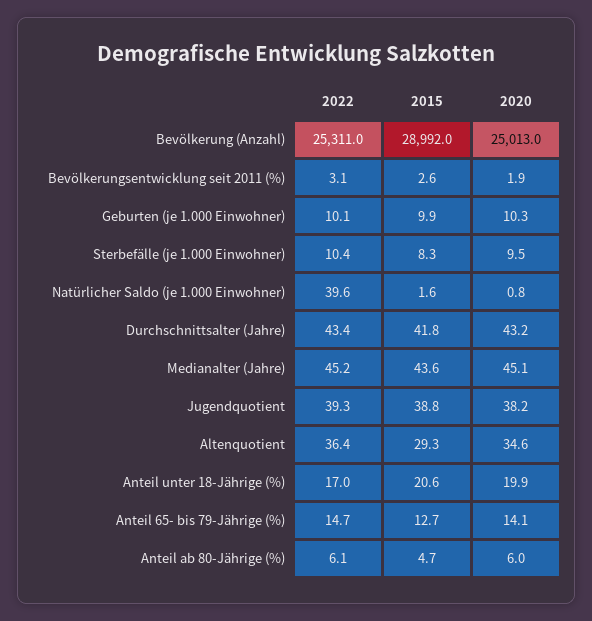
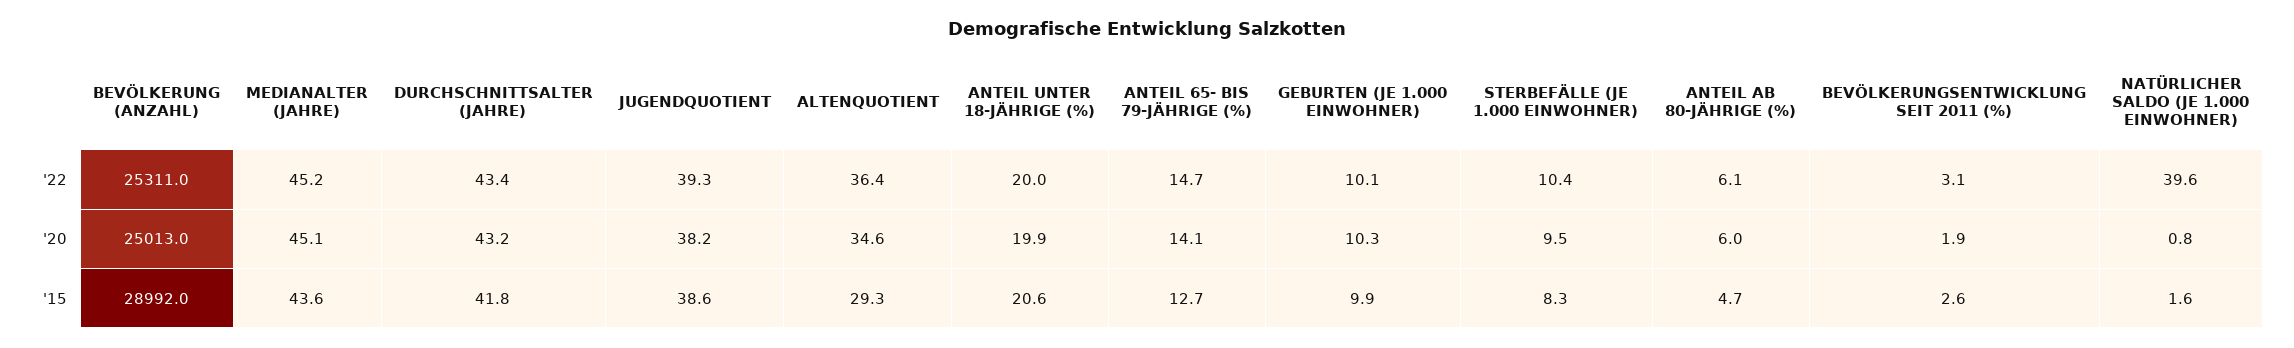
  {
    "2022": {
      "Bevölkerung (Anzahl)": 25311,
      "Bevölkerungsentwicklung seit 2011 (%)": 3.1,
      "Geburten (je 1.000 Einwohner)": 10.1,
      "Sterbefälle (je 1.000 Einwohner)": 10.4,
      "Natürlicher Saldo (je 1.000 Einwohner)": 39.6,
      "Durchschnittsalter (Jahre)": 43.4,
      "Medianalter (Jahre)": 45.2,
      "Jugendquotient": 39.3,
      "Altenquotient": 36.4,
-     "Anteil unter 18-Jährige (%)": 17,
+     "Anteil unter 18-Jährige (%)": 20,
      "Anteil 65- bis 79-Jährige (%)": 14.7,
      "Anteil ab 80-Jährige (%)": 6.1
    },
    "2015": {
      "Bevölkerung (Anzahl)": 28992,
      "Bevölkerungsentwicklung seit 2011 (%)": 2.6,
      "Geburten (je 1.000 Einwohner)": 9.9,
      "Sterbefälle (je 1.000 Einwohner)": 8.3,
      "Natürlicher Saldo (je 1.000 Einwohner)": 1.6,
      "Durchschnittsalter (Jahre)": 41.8,
      "Medianalter (Jahre)": 43.6,
-     "Jugendquotient": 38.8,
+     "Jugendquotient": 38.6,
      "Altenquotient": 29.3,
      "Anteil unter 18-Jährige (%)": 20.6,
      "Anteil 65- bis 79-Jährige (%)": 12.7,
      "Anteil ab 80-Jährige (%)": 4.7
    },
    "2020": {
      "Bevölkerung (Anzahl)": 25013,
      "Bevölkerungsentwicklung seit 2011 (%)": 1.9,
      "Geburten (je 1.000 Einwohner)": 10.3,
      "Sterbefälle (je 1.000 Einwohner)": 9.5,
      "Natürlicher Saldo (je 1.000 Einwohner)": 0.8,
      "Durchschnittsalter (Jahre)": 43.2,
      "Medianalter (Jahre)": 45.1,
      "Jugendquotient": 38.2,
      "Altenquotient": 34.6,
      "Anteil unter 18-Jährige (%)": 19.9,
      "Anteil 65- bis 79-Jährige (%)": 14.1,
      "Anteil ab 80-Jährige (%)": 6
    }
  }

